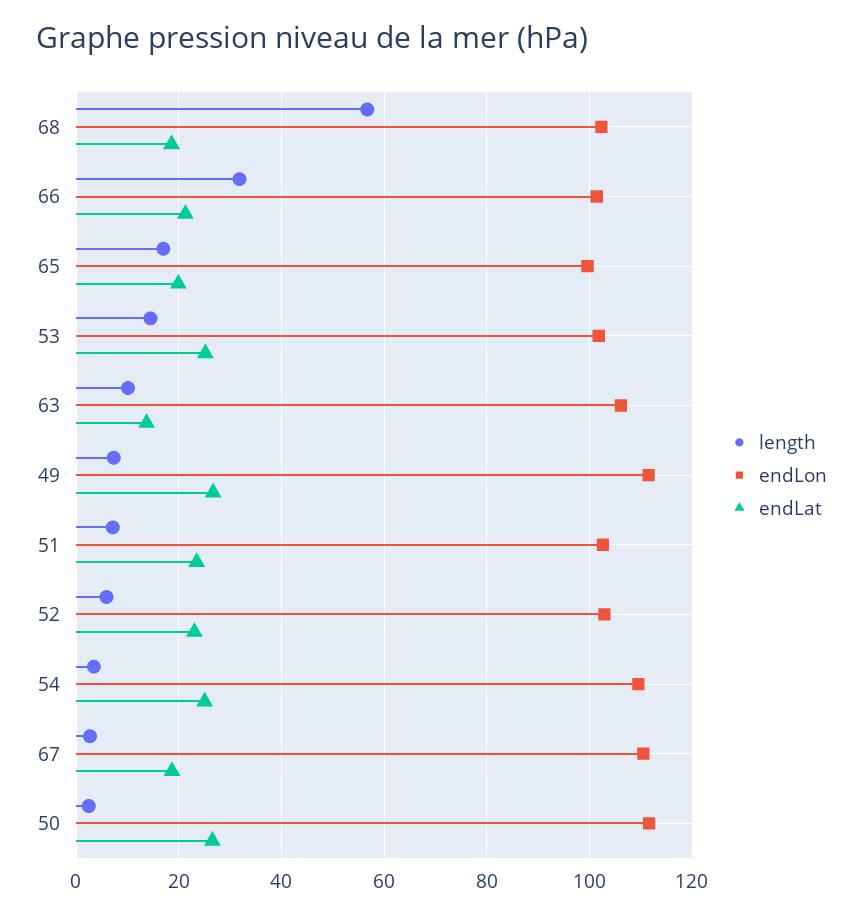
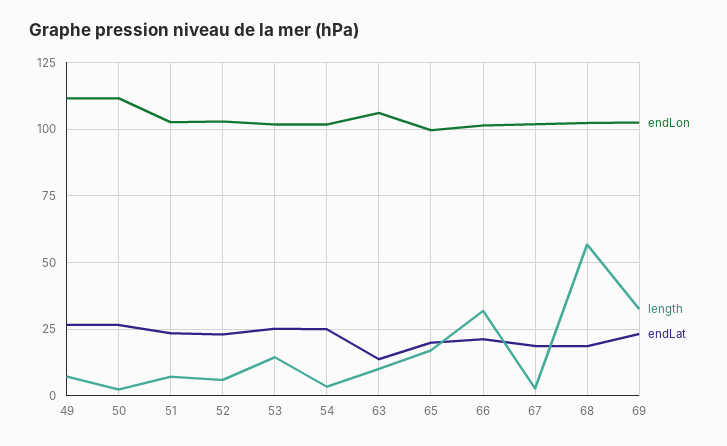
  {
    "length": {
      "68": 56,
      "66": 32,
      "65": 18,
      "53": 14,
      "63": 10,
      "49": 8,
      "51": 8,
      "52": 6,
      "54": 4,
      "67": 2,
-     "50": 2
+     "50": 2,
+     "69": 32.5
    },
    "endLon": {
      "68": 102,
      "66": 102,
      "65": 100,
      "53": 102,
      "63": 106,
      "49": 112,
      "51": 102,
      "52": 102,
-     "54": 110,
+     "54": 102.5,
-     "67": 110,
+     "67": 102.5,
-     "50": 112
+     "50": 112,
+     "69": 102.5
    },
    "endLat": {
      "68": 18,
      "66": 22,
      "65": 20,
      "53": 26,
      "63": 14,
      "49": 26,
      "51": 24,
      "52": 24,
      "54": 26,
      "67": 18,
-     "50": 26
+     "50": 26,
+     "69": 22.5
    }
  }

